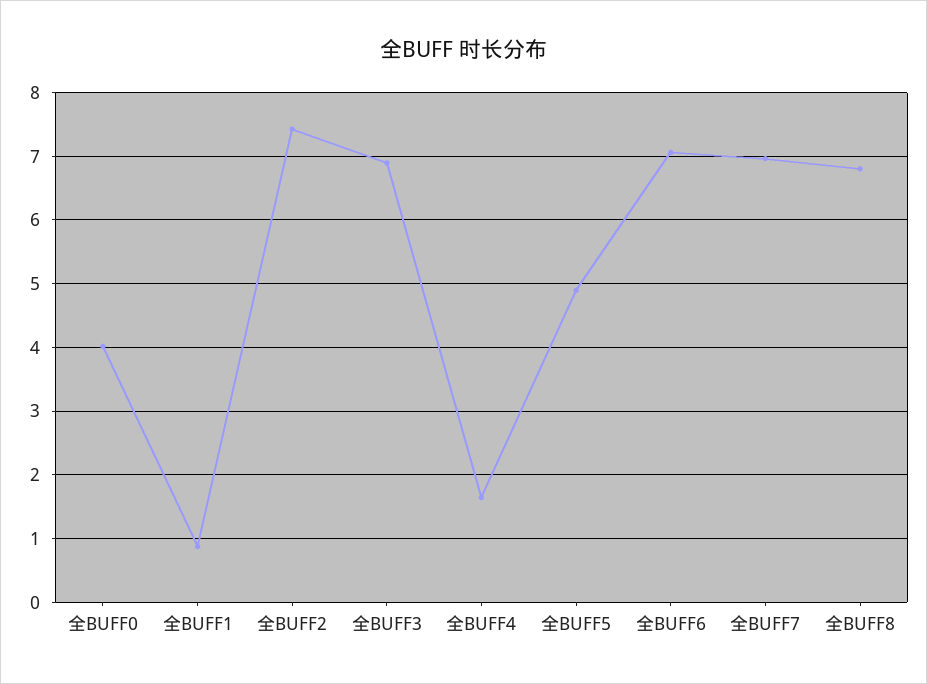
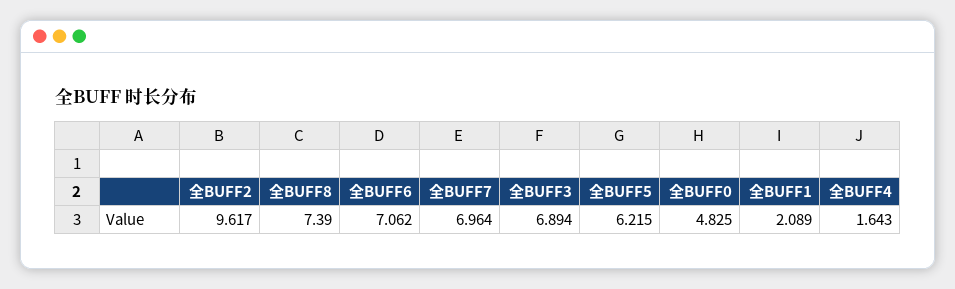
  {
-   "全BUFF0": 4,
+   "全BUFF0": 4.825,
-   "全BUFF1": 0.9,
+   "全BUFF1": 2.089,
-   "全BUFF2": 7.4,
+   "全BUFF2": 9.617,
    "全BUFF3": 6.894,
    "全BUFF4": 1.643,
-   "全BUFF5": 4.9,
+   "全BUFF5": 6.215,
    "全BUFF6": 7.062,
    "全BUFF7": 6.964,
-   "全BUFF8": 6.8
+   "全BUFF8": 7.39
  }

